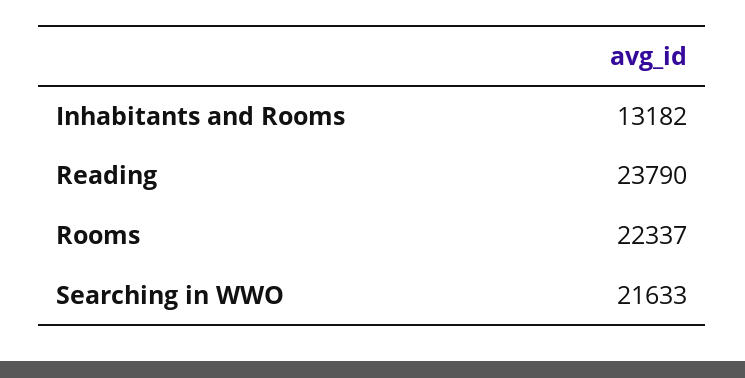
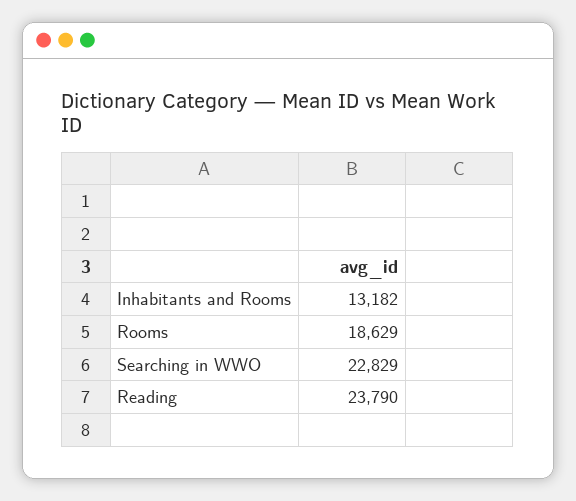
  {
    "Inhabitants and Rooms": 13182,
    "Reading": 23790,
-   "Rooms": 22337,
+   "Rooms": 18629,
-   "Searching in WWO": 21633
+   "Searching in WWO": 22829
  }

